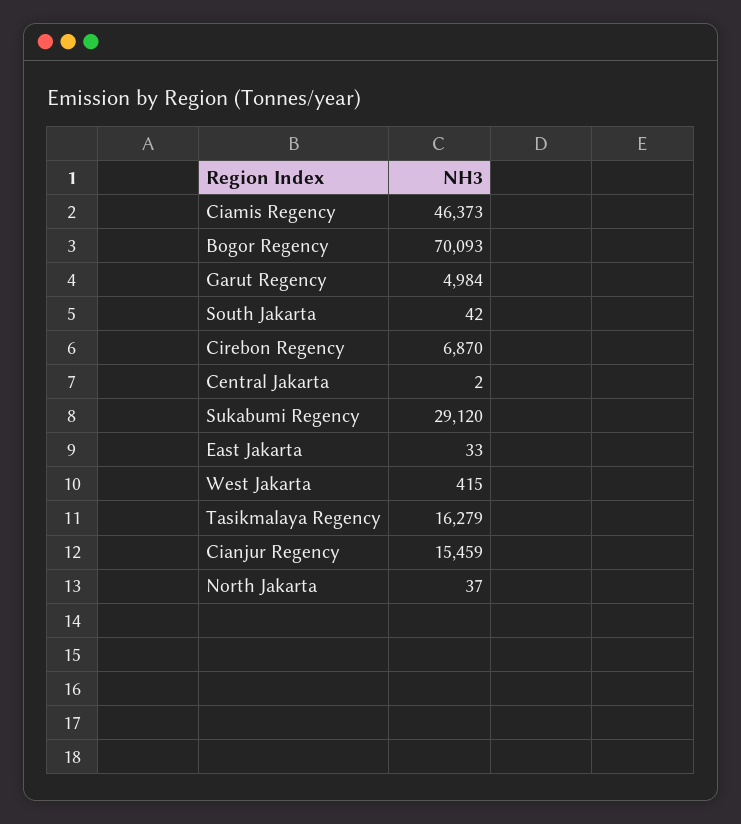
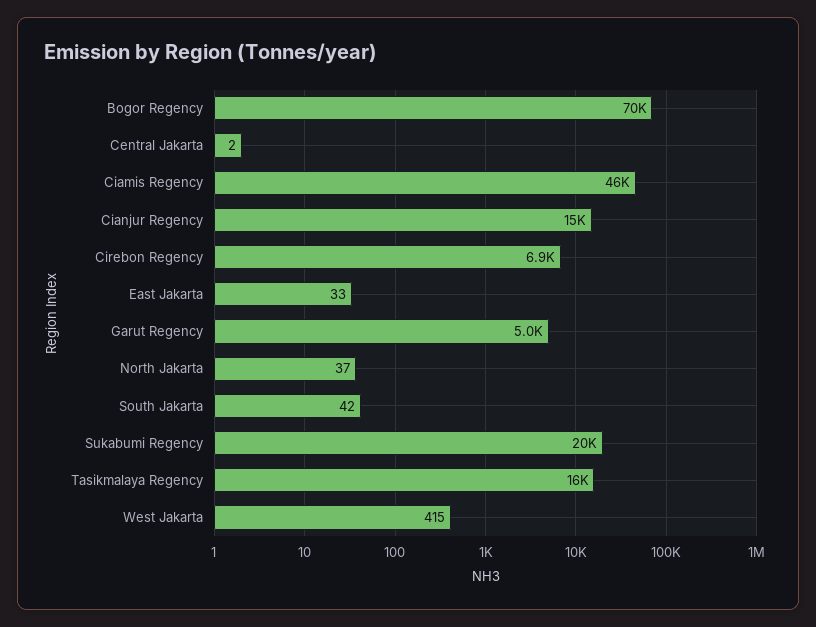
  {
    "Ciamis Regency": 46373,
    "Bogor Regency": 70093,
    "Garut Regency": 4984,
    "South Jakarta": 42,
    "Cirebon Regency": 6870,
    "Central Jakarta": 2,
-   "Sukabumi Regency": 29120,
+   "Sukabumi Regency": 20000,
    "East Jakarta": 33,
    "West Jakarta": 415,
    "Tasikmalaya Regency": 16279,
    "Cianjur Regency": 15459,
    "North Jakarta": 37
  }

